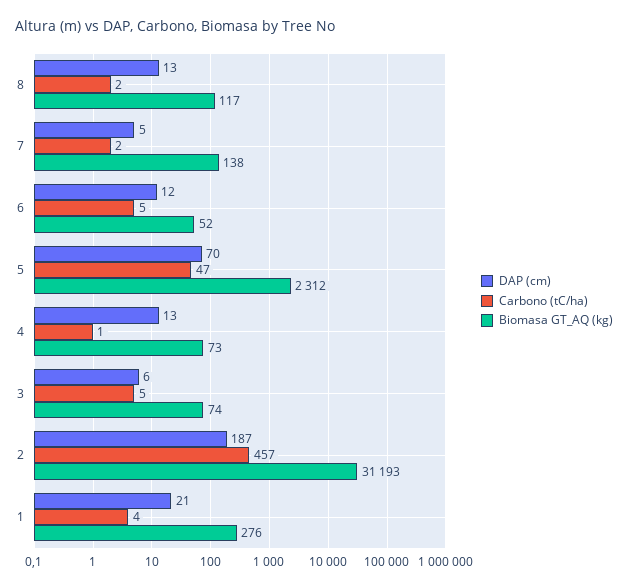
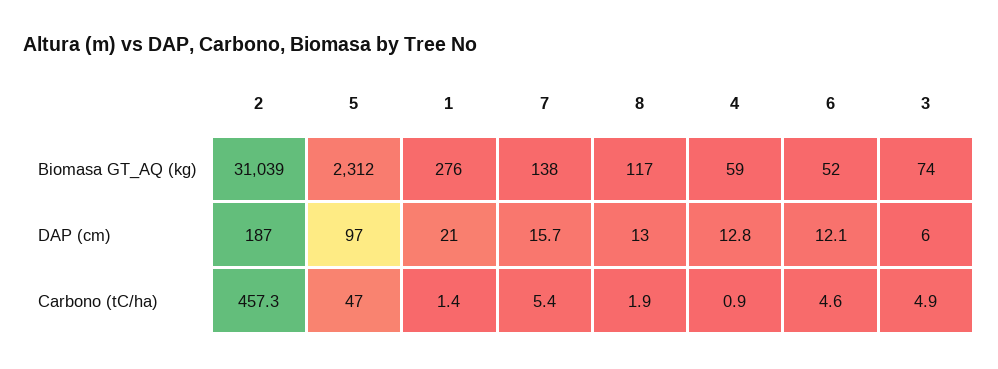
  {
    "DAP (cm)": {
      "8": 13,
-     "7": 5,
+     "7": 15.7,
      "6": 12.1,
-     "5": 70,
+     "5": 97,
      "4": 12.8,
      "3": 6,
      "2": 187,
      "1": 21
    },
    "Carbono (tC/ha)": {
      "8": 1.9,
-     "7": 2,
+     "7": 5.4,
      "6": 4.6,
      "5": 47,
      "4": 0.9,
      "3": 4.9,
      "2": 457.3,
-     "1": 4
+     "1": 1.4
    },
    "Biomasa GT_AQ (kg)": {
      "8": 117,
      "7": 138,
      "6": 52,
      "5": 2312,
-     "4": 73,
+     "4": 59,
      "3": 74,
-     "2": 31193,
+     "2": 31039,
      "1": 276
    }
  }

